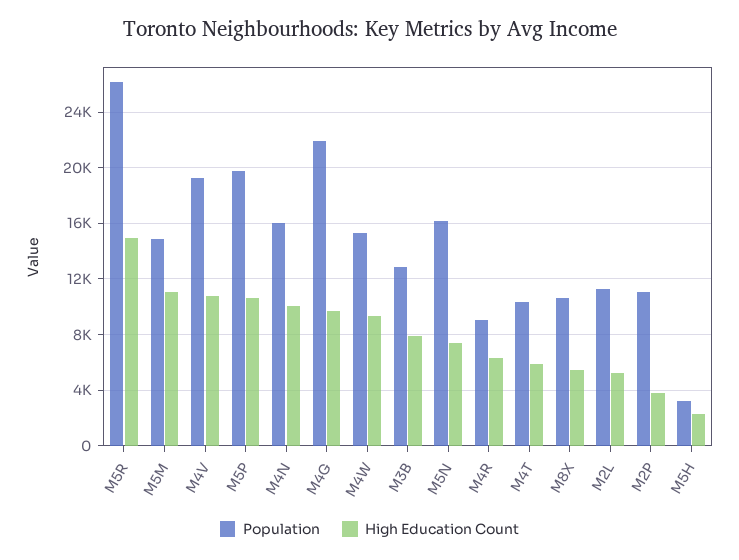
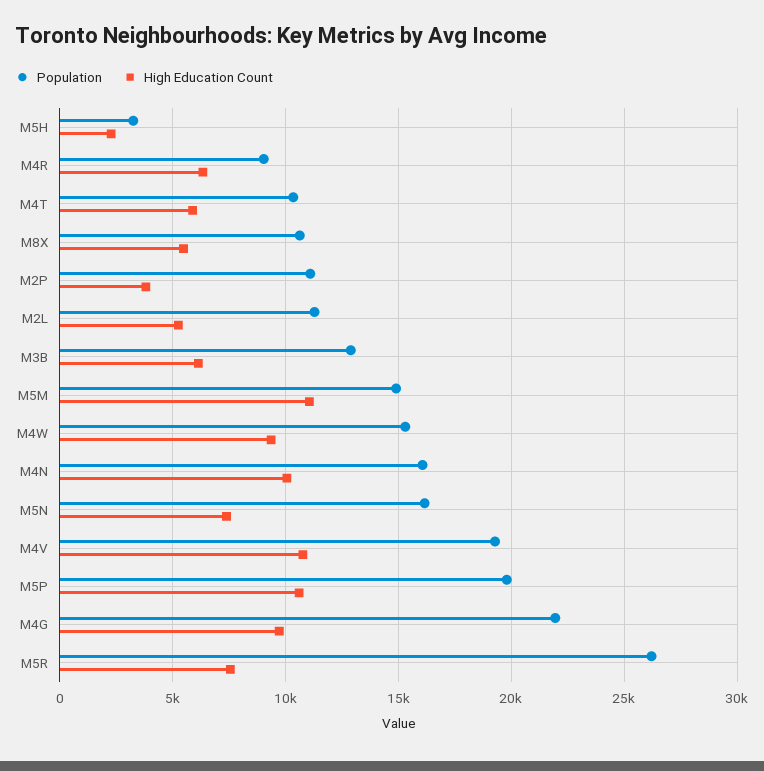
  {
    "Population": {
      "M5R": 26000,
      "M5M": 15000,
      "M4V": 19500,
      "M5P": 20000,
      "M4N": 16000,
      "M4G": 22000,
      "M4W": 15500,
      "M3B": 13000,
      "M5N": 16000,
      "M4R": 9000,
      "M4T": 10500,
      "M8X": 10500,
      "M2L": 11500,
      "M2P": 11000,
      "M5H": 3000
    },
    "High Education Count": {
-     "M5R": 15000,
+     "M5R": 7500,
      "M5M": 11000,
      "M4V": 11000,
      "M5P": 10500,
      "M4N": 10000,
      "M4G": 9500,
      "M4W": 9500,
-     "M3B": 8000,
+     "M3B": 6000,
      "M5N": 7500,
      "M4R": 6500,
      "M4T": 6000,
      "M8X": 5500,
      "M2L": 5500,
      "M2P": 4000,
      "M5H": 2500
    }
  }

